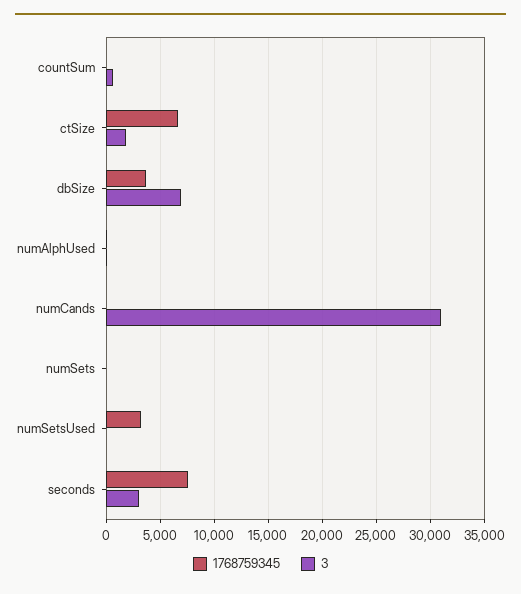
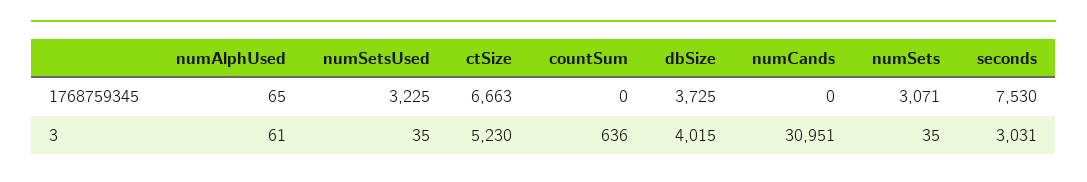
  {
    "1768759345": {
      "countSum": 0,
      "ctSize": 6663,
      "dbSize": 3725,
      "numAlphUsed": 65,
      "numCands": 0,
-     "numSets": 0,
+     "numSets": 3071,
      "numSetsUsed": 3225,
      "seconds": 7530
    },
    "3": {
      "countSum": 636,
-     "ctSize": 2000,
+     "ctSize": 5230,
-     "dbSize": 7000,
+     "dbSize": 4015,
      "numAlphUsed": 61,
      "numCands": 30951,
      "numSets": 35,
      "numSetsUsed": 35,
      "seconds": 3031
    }
  }

